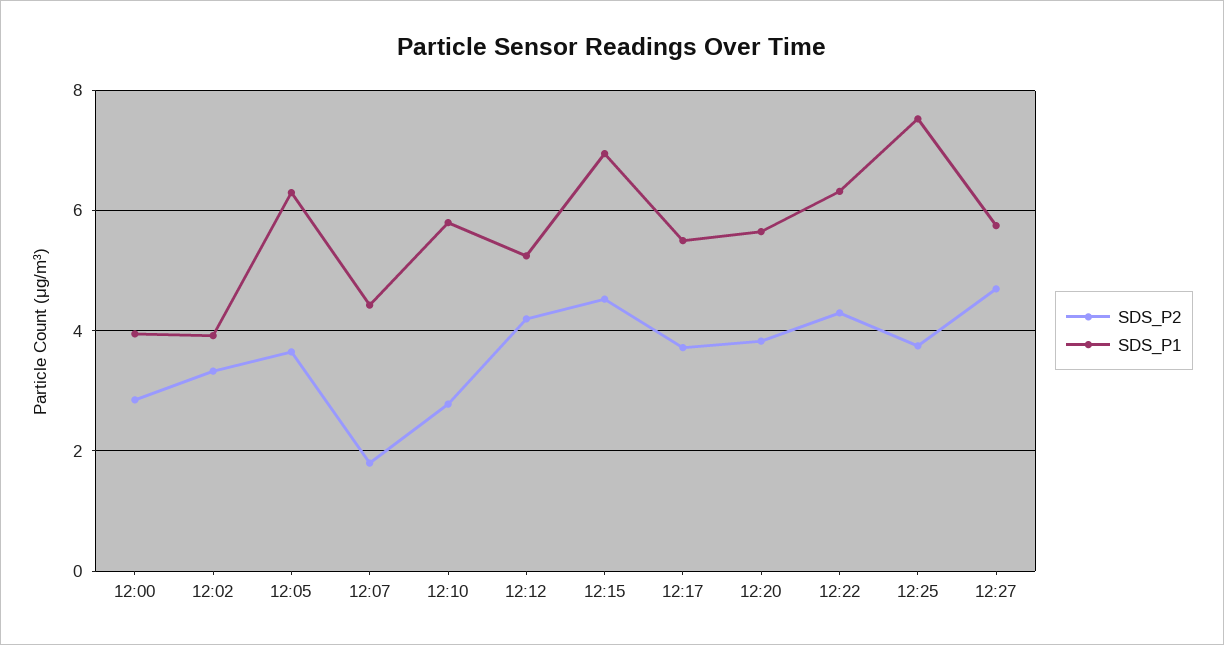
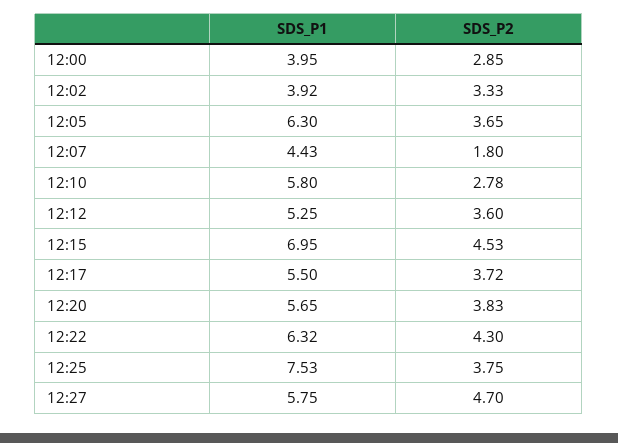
  {
    "SDS_P2": {
      "12:00": 2.85,
      "12:02": 3.33,
      "12:05": 3.65,
      "12:07": 1.8,
      "12:10": 2.78,
-     "12:12": 4.2,
+     "12:12": 3.6,
      "12:15": 4.53,
      "12:17": 3.72,
      "12:20": 3.83,
      "12:22": 4.3,
      "12:25": 3.75,
      "12:27": 4.7
    },
    "SDS_P1": {
      "12:00": 3.95,
      "12:02": 3.92,
      "12:05": 6.3,
      "12:07": 4.43,
      "12:10": 5.8,
      "12:12": 5.25,
      "12:15": 6.95,
      "12:17": 5.5,
      "12:20": 5.65,
      "12:22": 6.32,
      "12:25": 7.53,
      "12:27": 5.75
    }
  }

